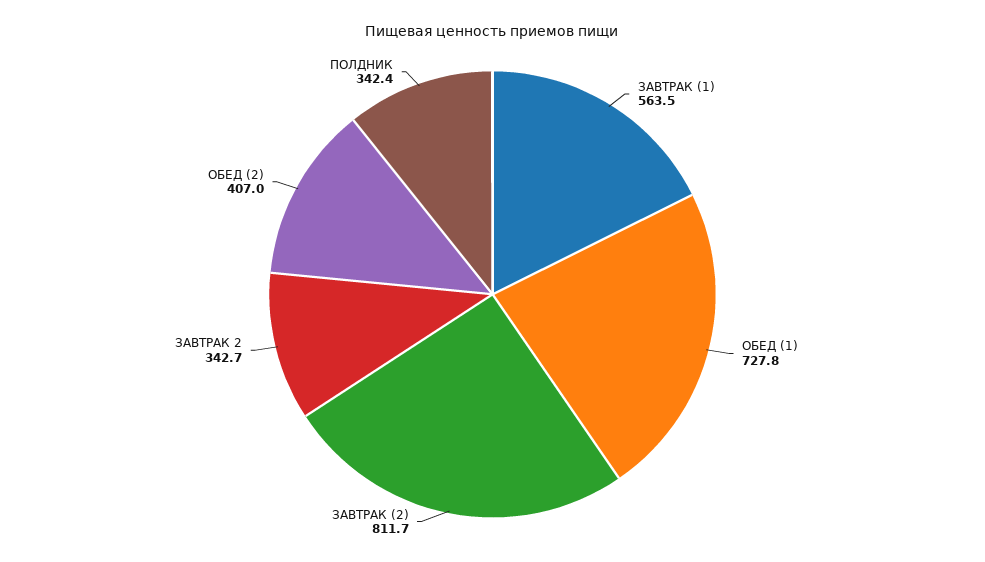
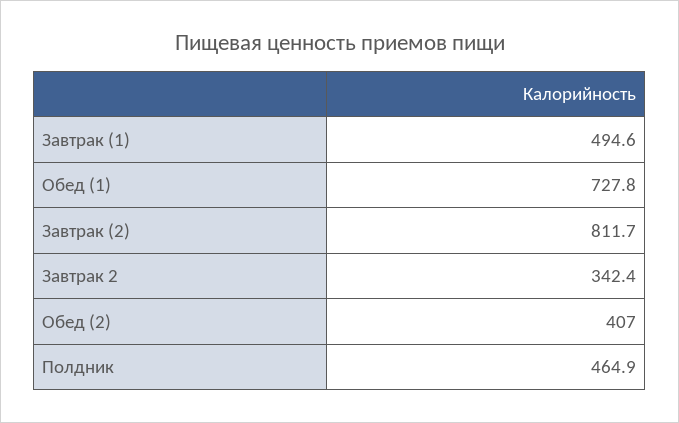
  {
-   "ЗАВТРАК (1)": 563.5,
+   "ЗАВТРАК (1)": 494.6,
    "ОБЕД (1)": 727.8,
    "ЗАВТРАК (2)": 811.7,
-   "ЗАВТРАК 2": 342.7,
+   "ЗАВТРАК 2": 342.4,
    "ОБЕД (2)": 407,
-   "ПОЛДНИК": 342.4
+   "ПОЛДНИК": 464.9
  }

